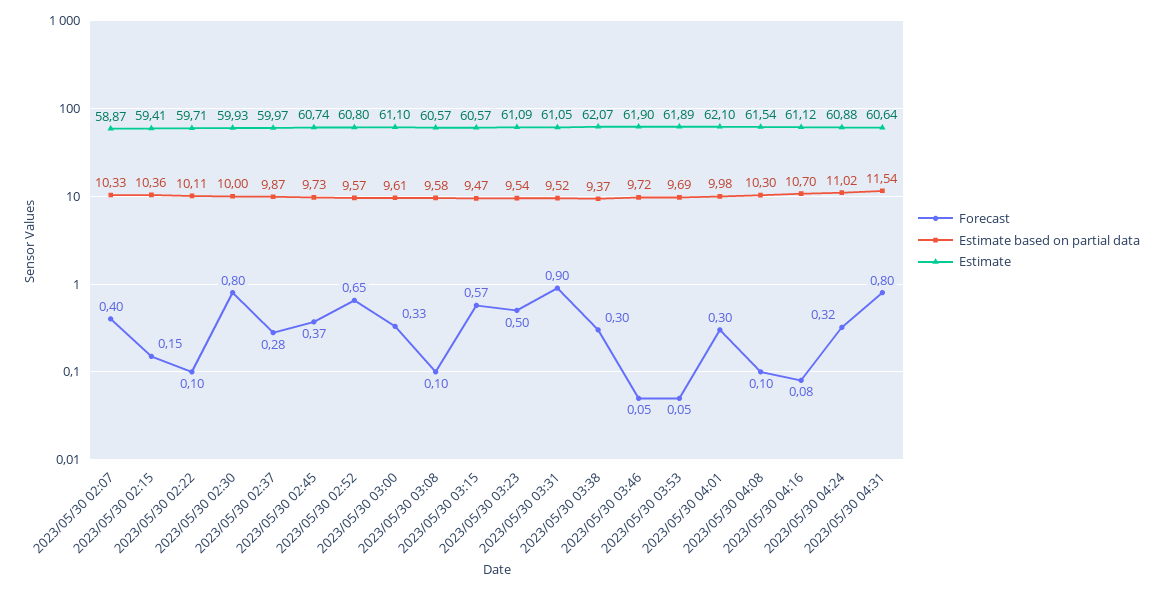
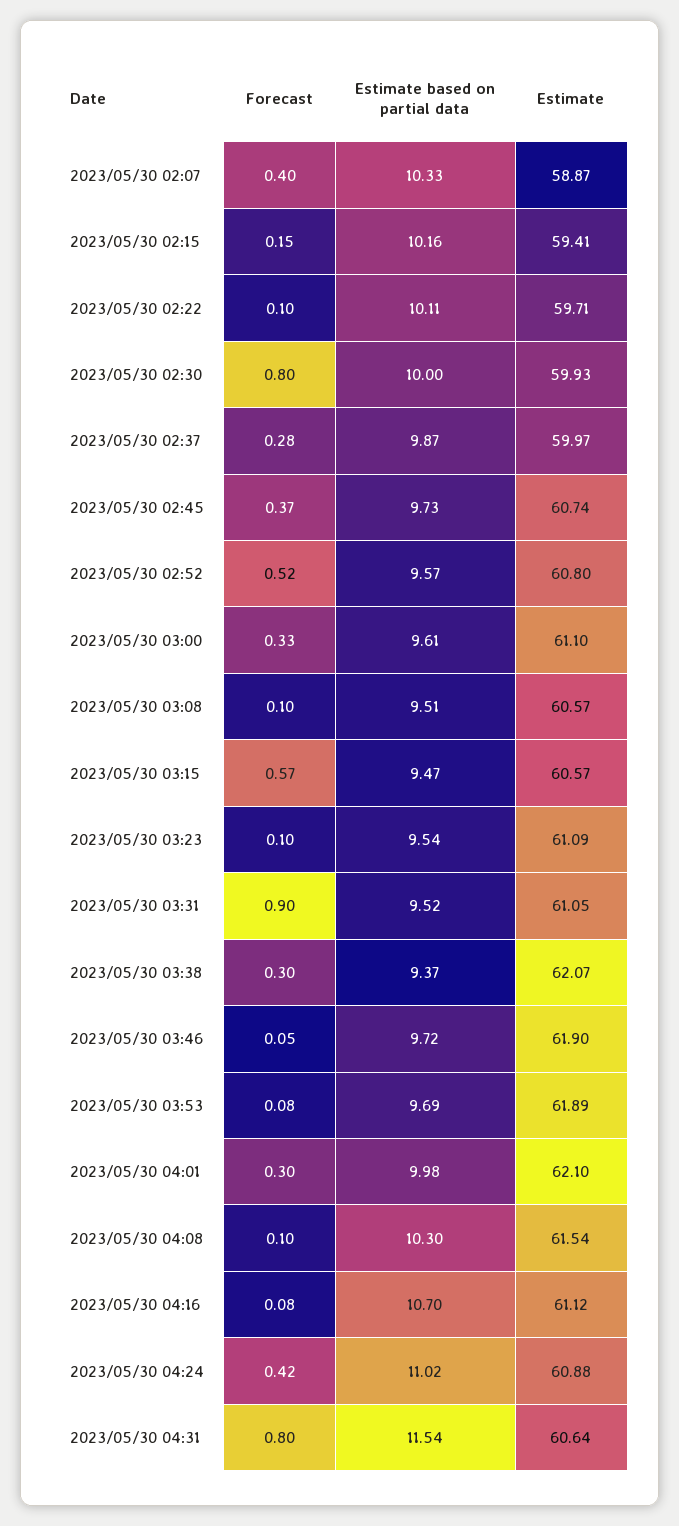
  {
    "Forecast": {
      "2023/05/30 02:07": 0.4,
      "2023/05/30 02:15": 0.15,
      "2023/05/30 02:22": 0.1,
      "2023/05/30 02:30": 0.8,
      "2023/05/30 02:37": 0.28,
      "2023/05/30 02:45": 0.37,
-     "2023/05/30 02:52": 0.65,
+     "2023/05/30 02:52": 0.52,
      "2023/05/30 03:00": 0.33,
      "2023/05/30 03:08": 0.1,
      "2023/05/30 03:15": 0.57,
-     "2023/05/30 03:23": 0.5,
+     "2023/05/30 03:23": 0.1,
      "2023/05/30 03:31": 0.9,
      "2023/05/30 03:38": 0.3,
      "2023/05/30 03:46": 0.05,
-     "2023/05/30 03:53": 0.05,
+     "2023/05/30 03:53": 0.08,
      "2023/05/30 04:01": 0.3,
      "2023/05/30 04:08": 0.1,
      "2023/05/30 04:16": 0.08,
-     "2023/05/30 04:24": 0.32,
+     "2023/05/30 04:24": 0.42,
      "2023/05/30 04:31": 0.8
    },
    "Estimate based on partial data": {
      "2023/05/30 02:07": 10.33,
-     "2023/05/30 02:15": 10.36,
+     "2023/05/30 02:15": 10.16,
      "2023/05/30 02:22": 10.11,
      "2023/05/30 02:30": 10,
      "2023/05/30 02:37": 9.87,
      "2023/05/30 02:45": 9.73,
      "2023/05/30 02:52": 9.57,
      "2023/05/30 03:00": 9.61,
-     "2023/05/30 03:08": 9.58,
+     "2023/05/30 03:08": 9.51,
      "2023/05/30 03:15": 9.47,
      "2023/05/30 03:23": 9.54,
      "2023/05/30 03:31": 9.52,
      "2023/05/30 03:38": 9.37,
      "2023/05/30 03:46": 9.72,
      "2023/05/30 03:53": 9.69,
      "2023/05/30 04:01": 9.98,
      "2023/05/30 04:08": 10.3,
      "2023/05/30 04:16": 10.7,
      "2023/05/30 04:24": 11.02,
      "2023/05/30 04:31": 11.54
    },
    "Estimate": {
      "2023/05/30 02:07": 58.87,
      "2023/05/30 02:15": 59.41,
      "2023/05/30 02:22": 59.71,
      "2023/05/30 02:30": 59.93,
      "2023/05/30 02:37": 59.97,
      "2023/05/30 02:45": 60.74,
      "2023/05/30 02:52": 60.8,
      "2023/05/30 03:00": 61.1,
      "2023/05/30 03:08": 60.57,
      "2023/05/30 03:15": 60.57,
      "2023/05/30 03:23": 61.09,
      "2023/05/30 03:31": 61.05,
      "2023/05/30 03:38": 62.07,
      "2023/05/30 03:46": 61.9,
      "2023/05/30 03:53": 61.89,
      "2023/05/30 04:01": 62.1,
      "2023/05/30 04:08": 61.54,
      "2023/05/30 04:16": 61.12,
      "2023/05/30 04:24": 60.88,
      "2023/05/30 04:31": 60.64
    }
  }

